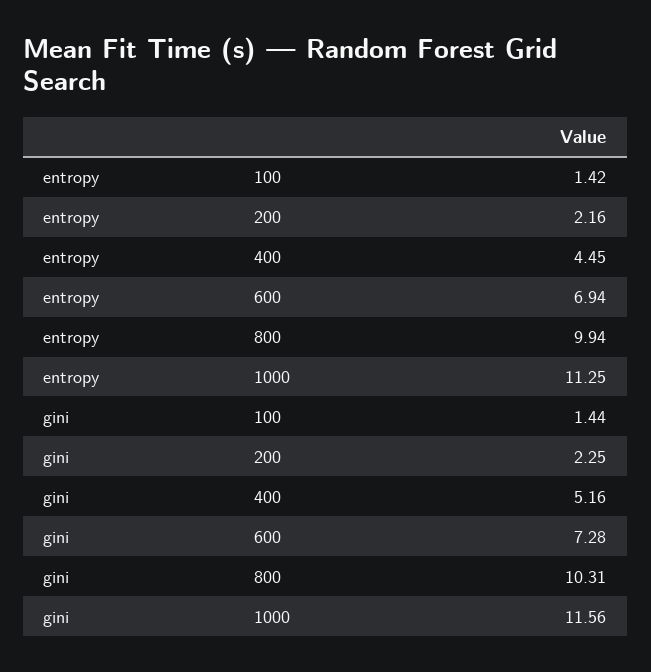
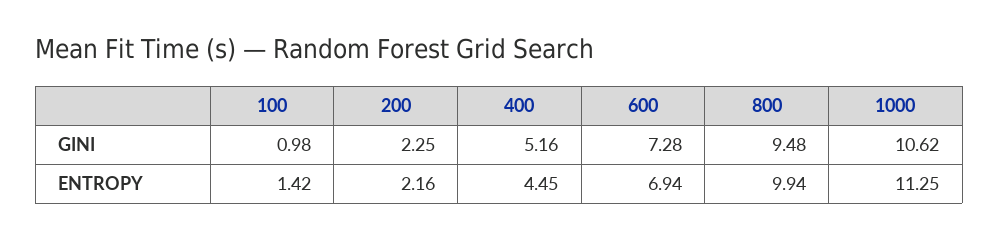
  {
    "entropy": {
      "100": 1.42,
      "200": 2.16,
      "400": 4.45,
      "600": 6.94,
      "800": 9.94,
      "1000": 11.25
    },
    "gini": {
-     "100": 1.44,
+     "100": 0.98,
      "200": 2.25,
      "400": 5.16,
      "600": 7.28,
-     "800": 10.31,
+     "800": 9.48,
-     "1000": 11.56
+     "1000": 10.62
    }
  }

